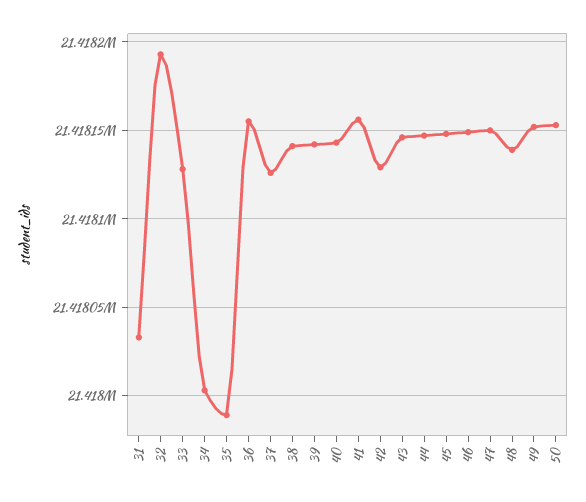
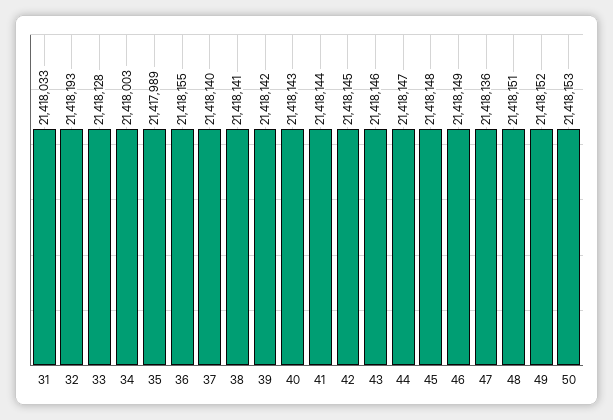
  {
    "31": 21418033,
    "32": 21418193,
    "33": 21418128,
    "34": 21418003,
    "35": 21417989,
    "36": 21418155,
-   "37": 21418125,
+   "37": 21418140,
    "38": 21418141,
    "39": 21418142,
    "40": 21418143,
-   "41": 21418155,
+   "41": 21418144,
-   "42": 21418130,
+   "42": 21418145,
    "43": 21418146,
    "44": 21418147,
    "45": 21418148,
    "46": 21418149,
-   "47": 21418150,
+   "47": 21418136,
-   "48": 21418140,
+   "48": 21418151,
    "49": 21418152,
    "50": 21418153
  }

